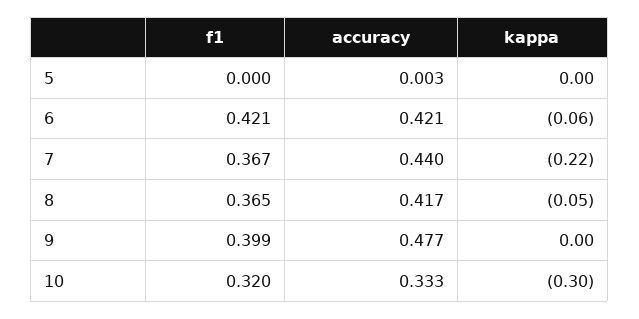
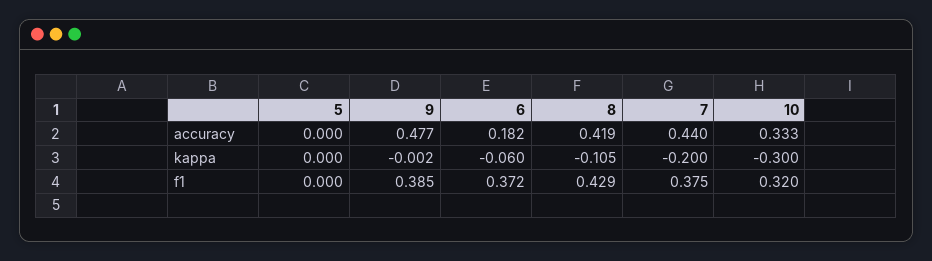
  {
    "f1": {
      "5": 0,
-     "6": 0.421,
+     "6": 0.372,
-     "7": 0.367,
+     "7": 0.375,
-     "8": 0.365,
+     "8": 0.429,
-     "9": 0.399,
+     "9": 0.385,
      "10": 0.32
    },
    "accuracy": {
-     "5": 0.003,
+     "5": 0,
-     "6": 0.421,
+     "6": 0.182,
      "7": 0.44,
-     "8": 0.417,
+     "8": 0.419,
      "9": 0.477,
      "10": 0.333
    },
    "kappa": {
      "5": 0,
      "6": -0.06,
-     "7": -0.22,
+     "7": -0.2,
-     "8": -0.05,
+     "8": -0.105,
-     "9": 0,
+     "9": -0.002,
      "10": -0.3
    }
  }

